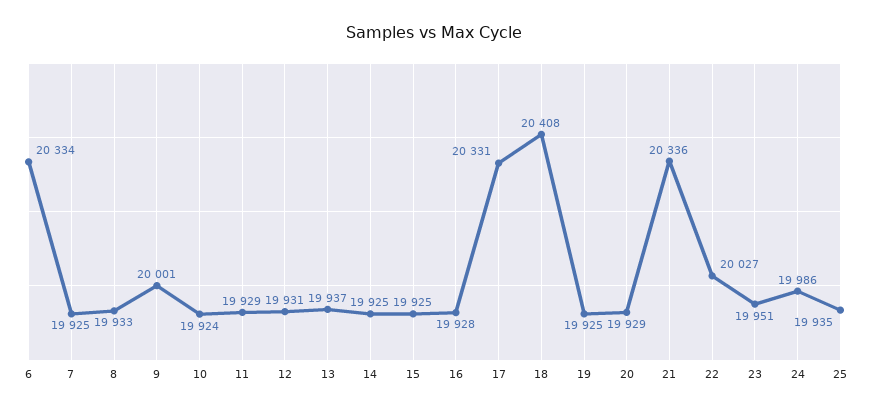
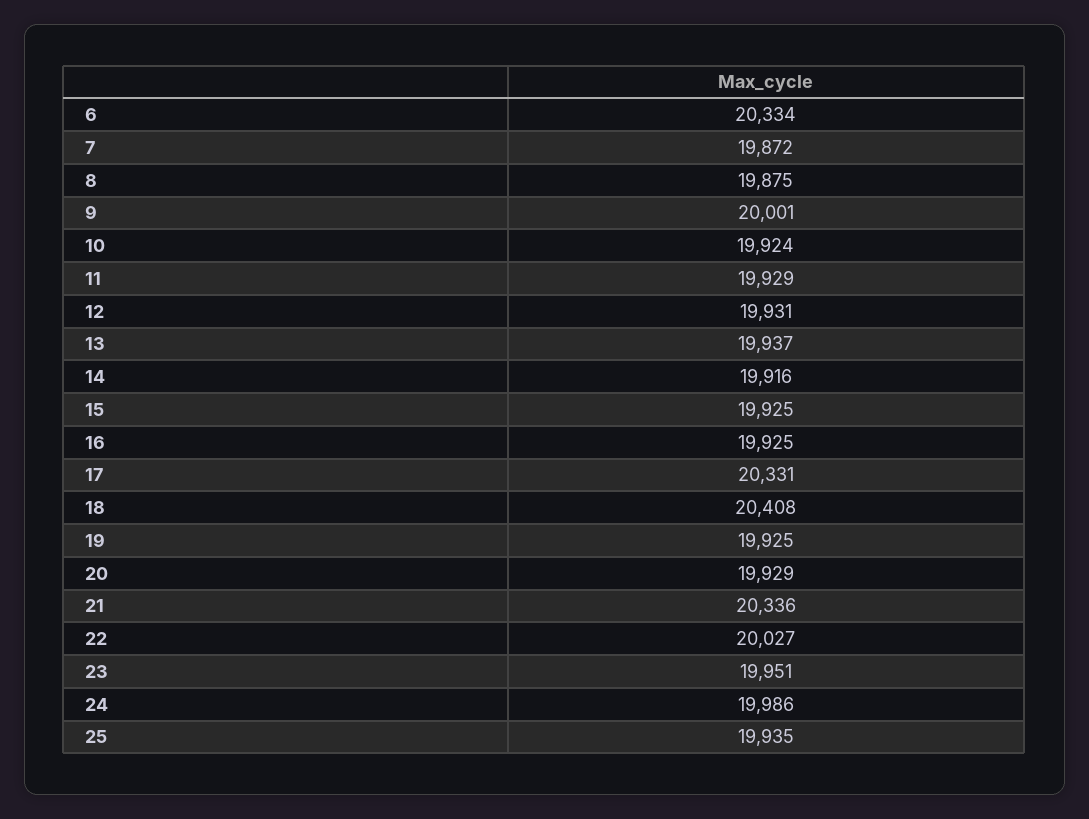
  {
    "6": 20334,
-   "7": 19925,
+   "7": 19872,
-   "8": 19933,
+   "8": 19875,
    "9": 20001,
    "10": 19924,
    "11": 19929,
    "12": 19931,
    "13": 19937,
-   "14": 19925,
+   "14": 19916,
    "15": 19925,
-   "16": 19928,
+   "16": 19925,
    "17": 20331,
    "18": 20408,
    "19": 19925,
    "20": 19929,
    "21": 20336,
    "22": 20027,
    "23": 19951,
    "24": 19986,
    "25": 19935
  }

